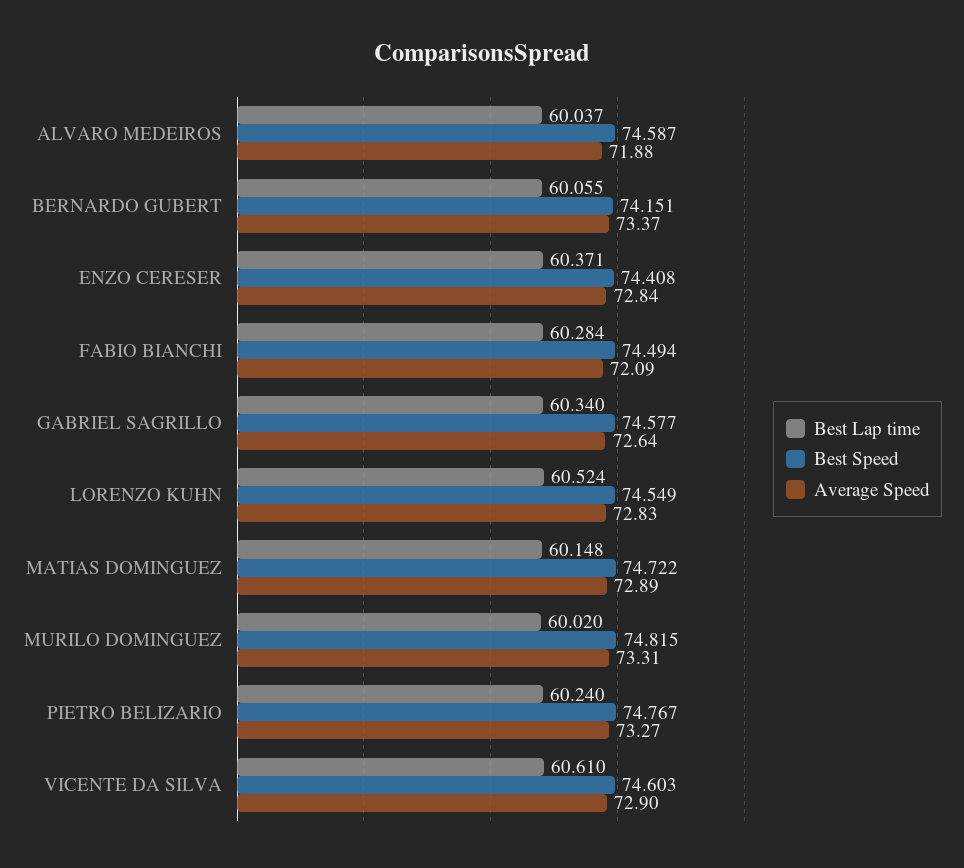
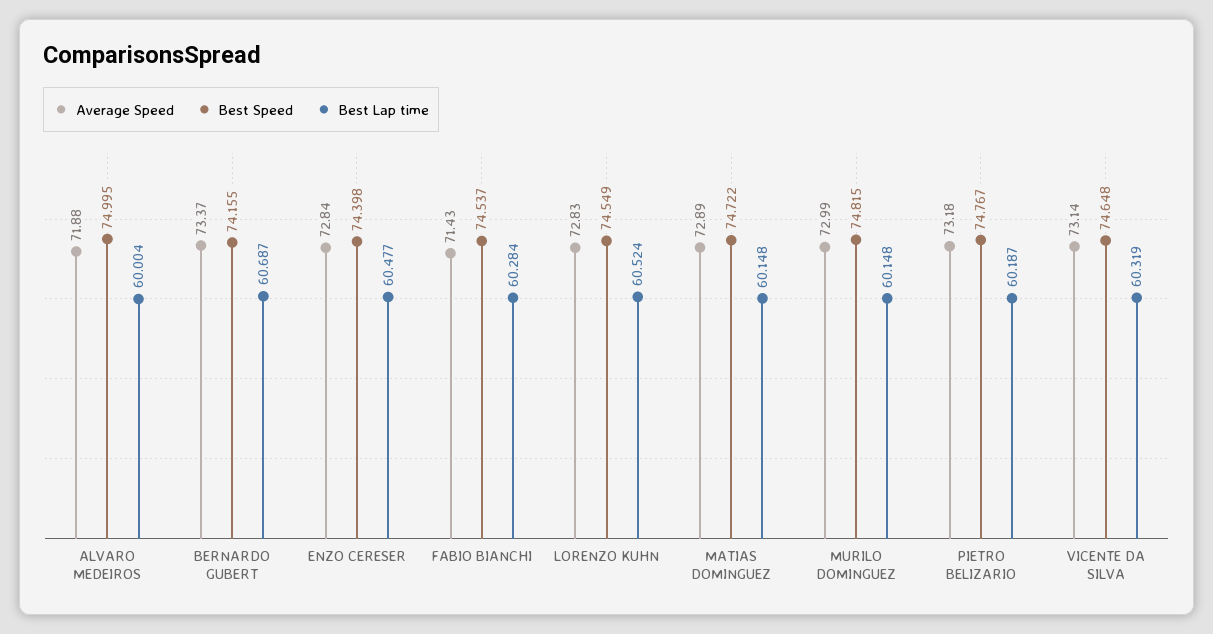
  {
    "Best Lap time": {
-     "ALVARO MEDEIROS": 60.037,
+     "ALVARO MEDEIROS": 60.004,
-     "BERNARDO GUBERT": 60.055,
+     "BERNARDO GUBERT": 60.687,
-     "ENZO CERESER": 60.371,
+     "ENZO CERESER": 60.477,
      "FABIO BIANCHI": 60.284,
-     "GABRIEL SAGRILLO": 60.34,
      "LORENZO KUHN": 60.524,
      "MATIAS DOMINGUEZ": 60.148,
-     "MURILO DOMINGUEZ": 60.02,
+     "MURILO DOMINGUEZ": 60.148,
-     "PIETRO BELIZARIO": 60.24,
+     "PIETRO BELIZARIO": 60.187,
-     "VICENTE DA SILVA": 60.61
+     "VICENTE DA SILVA": 60.319
    },
    "Best Speed": {
-     "ALVARO MEDEIROS": 74.587,
+     "ALVARO MEDEIROS": 74.995,
-     "BERNARDO GUBERT": 74.151,
+     "BERNARDO GUBERT": 74.155,
-     "ENZO CERESER": 74.408,
+     "ENZO CERESER": 74.398,
-     "FABIO BIANCHI": 74.494,
+     "FABIO BIANCHI": 74.537,
-     "GABRIEL SAGRILLO": 74.577,
      "LORENZO KUHN": 74.549,
      "MATIAS DOMINGUEZ": 74.722,
      "MURILO DOMINGUEZ": 74.815,
      "PIETRO BELIZARIO": 74.767,
-     "VICENTE DA SILVA": 74.603
+     "VICENTE DA SILVA": 74.648
    },
    "Average Speed": {
      "ALVARO MEDEIROS": 71.88,
      "BERNARDO GUBERT": 73.37,
      "ENZO CERESER": 72.84,
-     "FABIO BIANCHI": 72.09,
+     "FABIO BIANCHI": 71.43,
-     "GABRIEL SAGRILLO": 72.64,
      "LORENZO KUHN": 72.83,
      "MATIAS DOMINGUEZ": 72.89,
-     "MURILO DOMINGUEZ": 73.31,
+     "MURILO DOMINGUEZ": 72.99,
-     "PIETRO BELIZARIO": 73.27,
+     "PIETRO BELIZARIO": 73.18,
-     "VICENTE DA SILVA": 72.9
+     "VICENTE DA SILVA": 73.14
    }
  }

